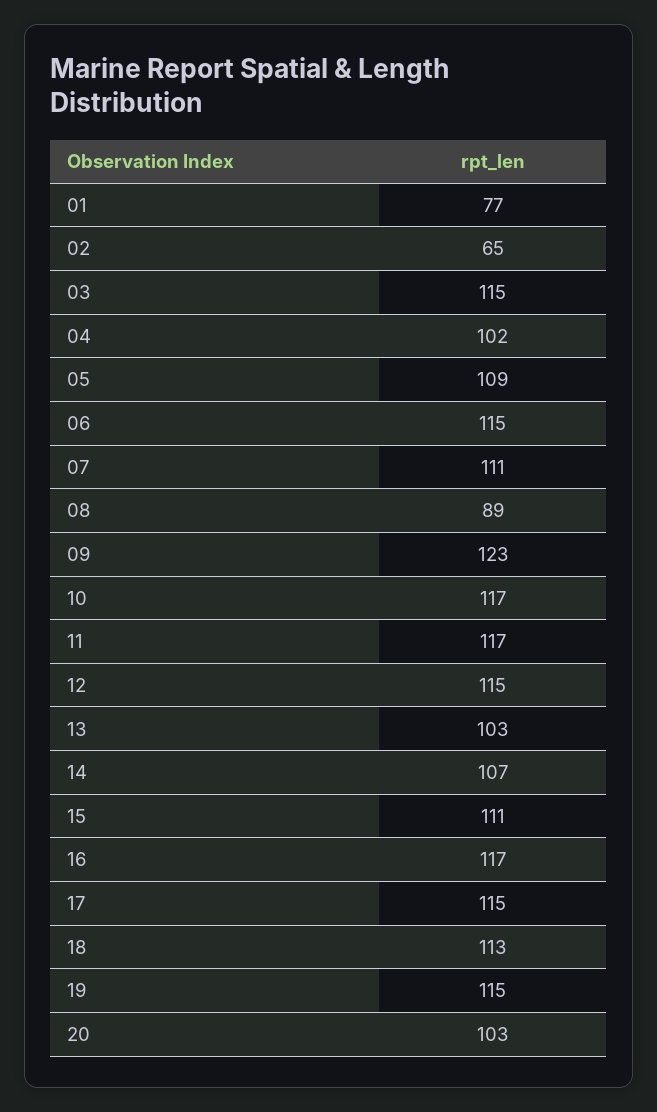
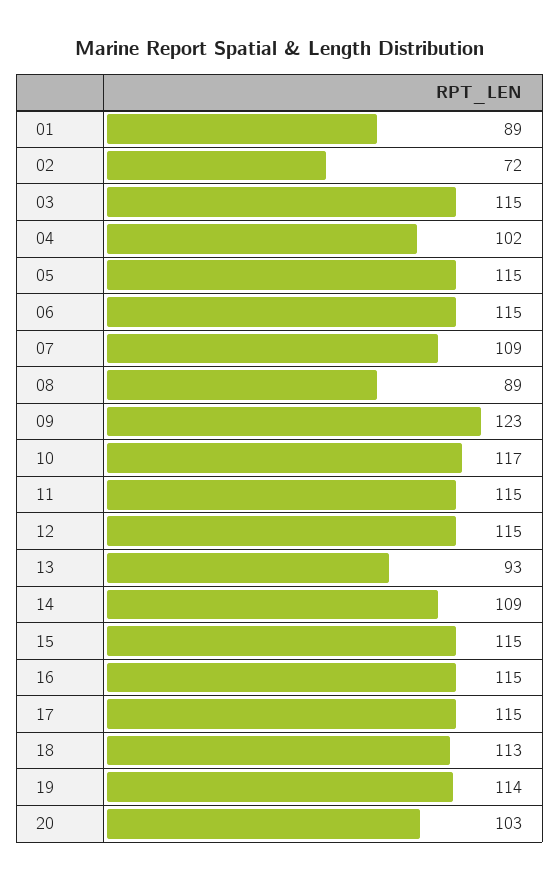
  {
-   "01": 77,
+   "01": 89,
-   "02": 65,
+   "02": 72,
    "03": 115,
    "04": 102,
-   "05": 109,
+   "05": 115,
    "06": 115,
-   "07": 111,
+   "07": 109,
    "08": 89,
    "09": 123,
    "10": 117,
-   "11": 117,
+   "11": 115,
    "12": 115,
-   "13": 103,
+   "13": 93,
-   "14": 107,
+   "14": 109,
-   "15": 111,
+   "15": 115,
-   "16": 117,
+   "16": 115,
    "17": 115,
    "18": 113,
-   "19": 115,
+   "19": 114,
    "20": 103
  }

